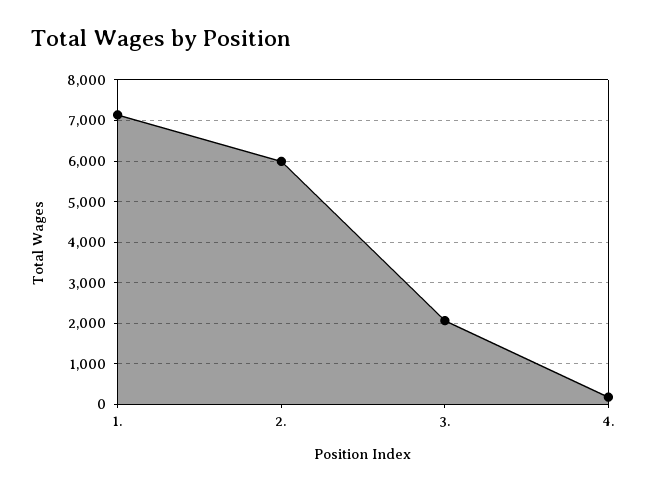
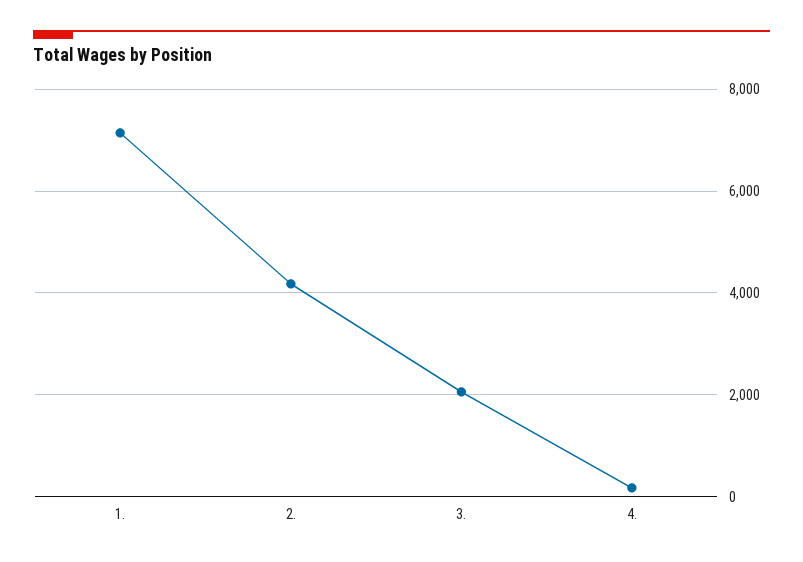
  {
    "1.": 7200,
-   "2.": 6000,
+   "2.": 4200,
    "3.": 2000,
    "4.": 200
  }

